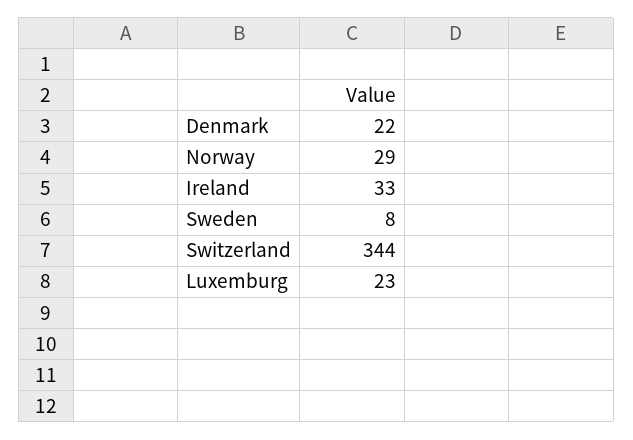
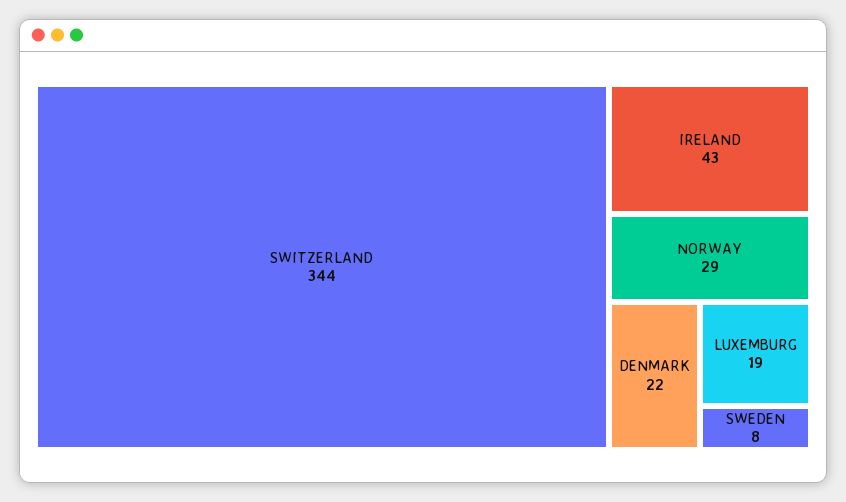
  {
    "Denmark": 22,
    "Norway": 29,
-   "Ireland": 33,
+   "Ireland": 43,
    "Sweden": 8,
    "Switzerland": 344,
-   "Luxemburg": 23
+   "Luxemburg": 19
  }

